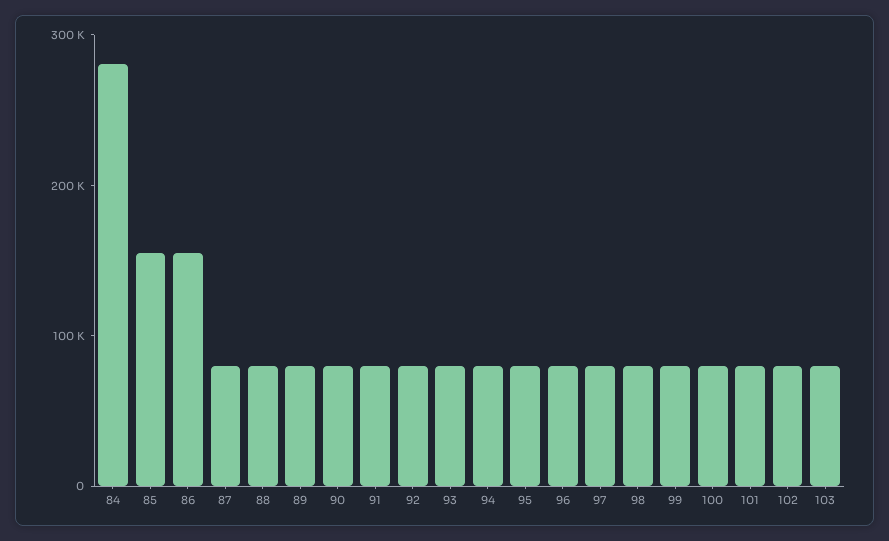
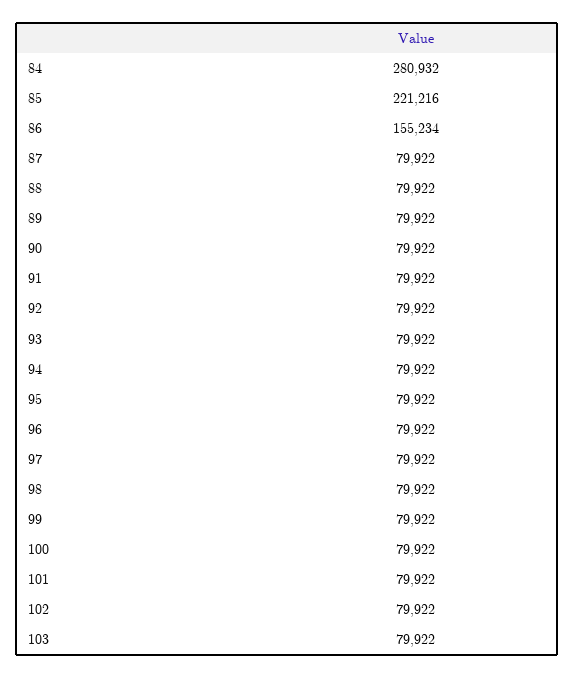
  {
    "84": 280932,
-   "85": 160000,
+   "85": 221216,
    "86": 155234,
    "87": 79922,
    "88": 79922,
    "89": 79922,
    "90": 79922,
    "91": 79922,
    "92": 79922,
    "93": 79922,
    "94": 79922,
    "95": 79922,
    "96": 79922,
    "97": 79922,
    "98": 79922,
    "99": 79922,
    "100": 79922,
    "101": 79922,
    "102": 79922,
    "103": 79922
  }

